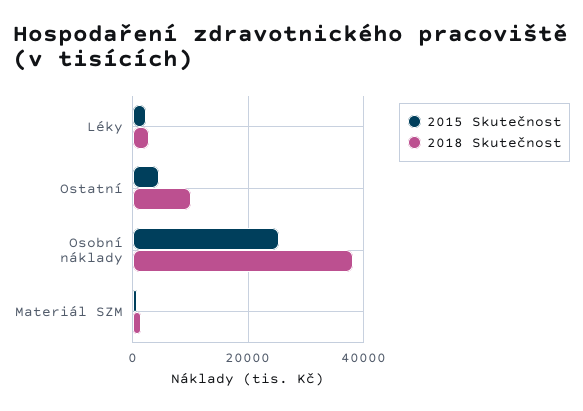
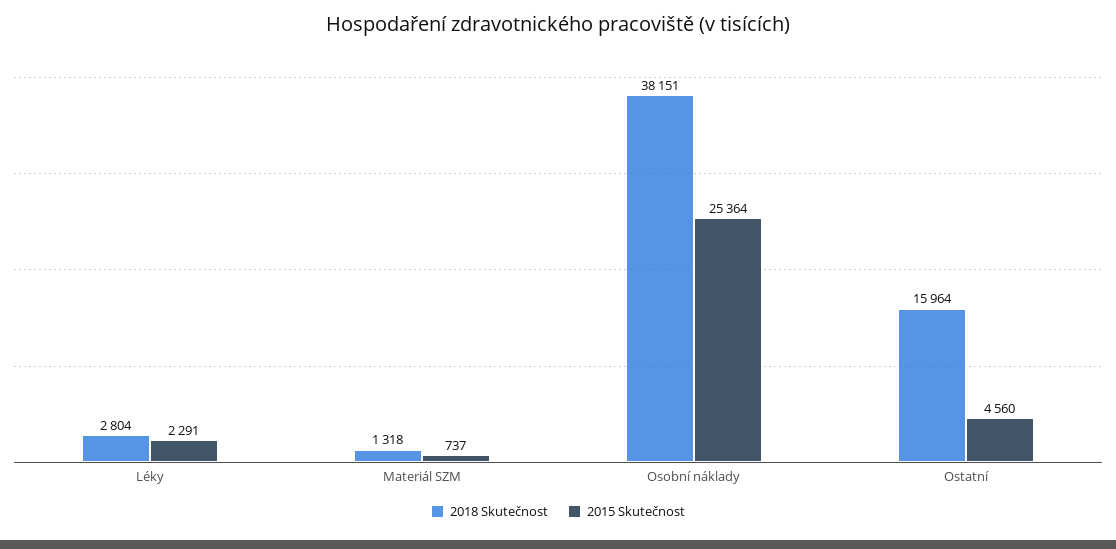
  {
    "2015 Skutečnost": {
      "Léky": 2291,
      "Ostatní": 4560,
      "Osobní náklady": 25364,
      "Materiál SZM": 737
    },
    "2018 Skutečnost": {
      "Léky": 2804,
-     "Ostatní": 10000,
+     "Ostatní": 15964,
      "Osobní náklady": 38151,
      "Materiál SZM": 1318
    }
  }

